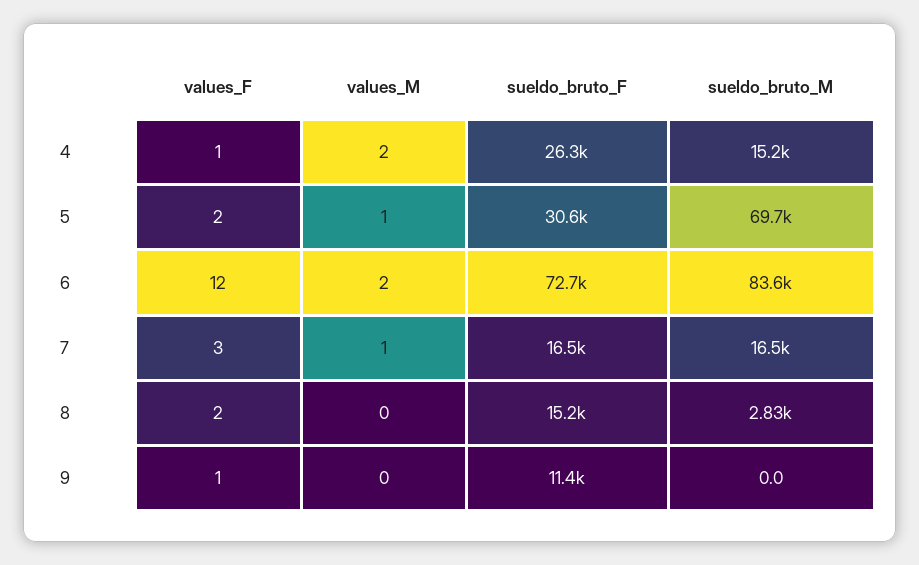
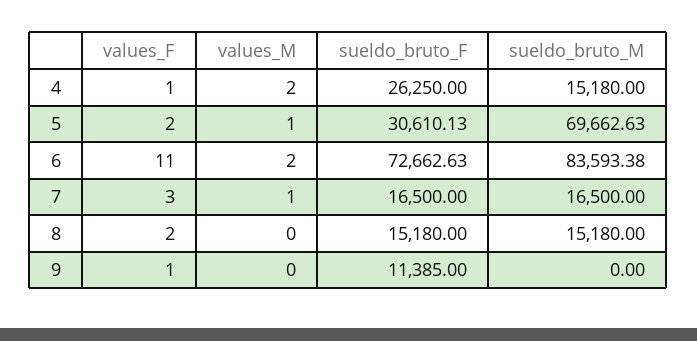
  {
    "values_F": {
      "4": 1,
      "5": 2,
-     "6": 12,
+     "6": 11,
      "7": 3,
      "8": 2,
      "9": 1
    },
    "values_M": {
      "4": 2,
      "5": 1,
      "6": 2,
      "7": 1,
      "8": 0,
      "9": 0
    },
    "sueldo_bruto_F": {
      "4": 26250,
      "5": 30610.13,
      "6": 72662.63,
      "7": 16500,
      "8": 15180,
      "9": 11385
    },
    "sueldo_bruto_M": {
      "4": 15180,
      "5": 69662.63,
      "6": 83593.38,
      "7": 16500,
-     "8": 2830,
+     "8": 15180,
      "9": 0
    }
  }

